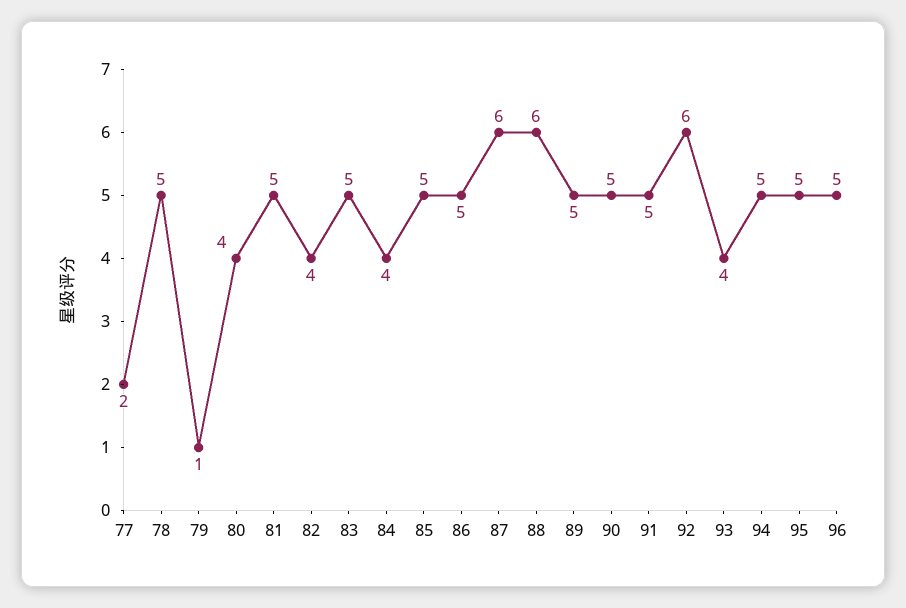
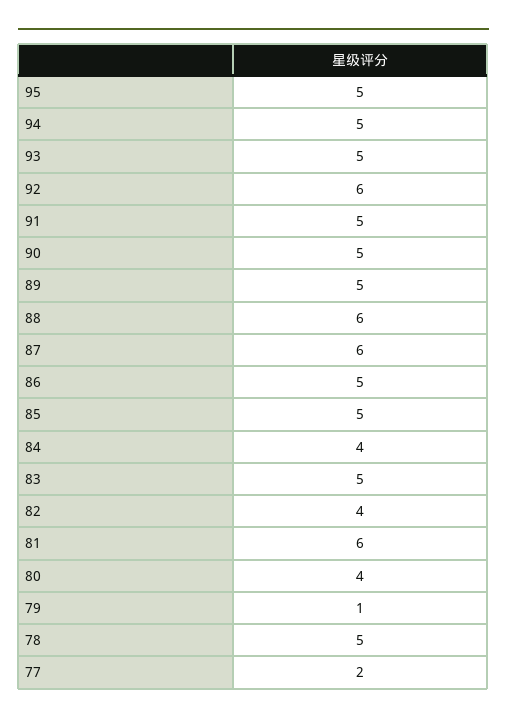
  {
    "77": 2,
    "78": 5,
    "79": 1,
    "80": 4,
-   "81": 5,
+   "81": 6,
    "82": 4,
    "83": 5,
    "84": 4,
    "85": 5,
    "86": 5,
    "87": 6,
    "88": 6,
    "89": 5,
    "90": 5,
    "91": 5,
    "92": 6,
-   "93": 4,
+   "93": 5,
    "94": 5,
-   "95": 5,
+   "95": 5
-   "96": 5
  }

